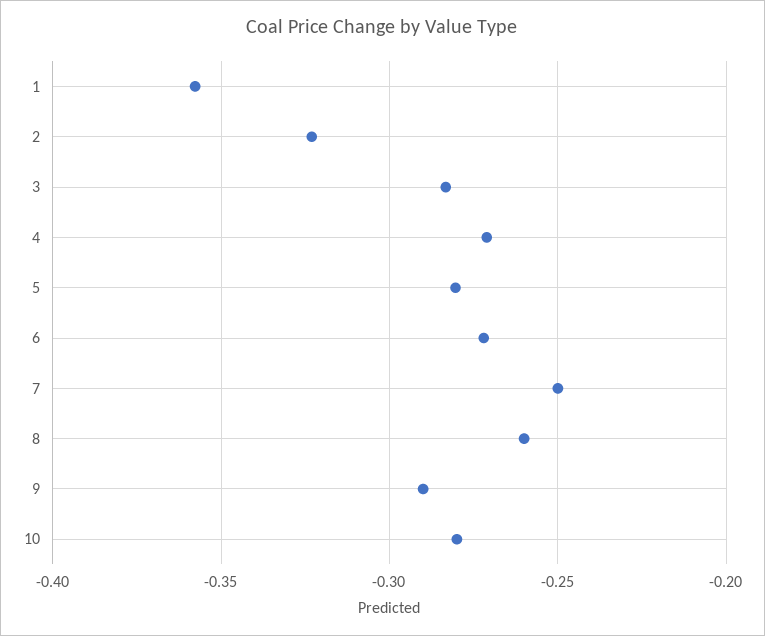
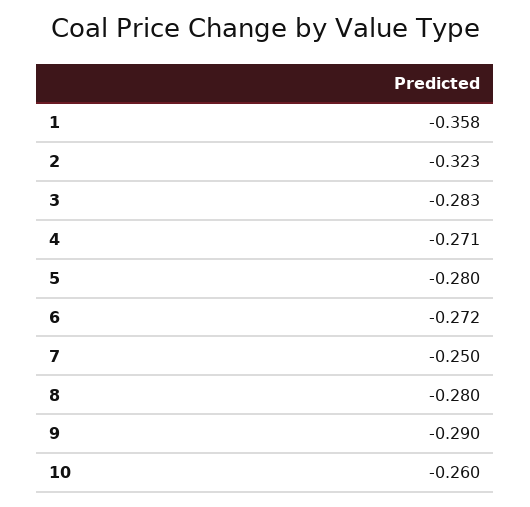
  {
    "1": -0.358,
    "2": -0.323,
    "3": -0.283,
    "4": -0.271,
    "5": -0.28,
    "6": -0.272,
    "7": -0.25,
-   "8": -0.26,
+   "8": -0.28,
    "9": -0.29,
-   "10": -0.28
+   "10": -0.26
  }

